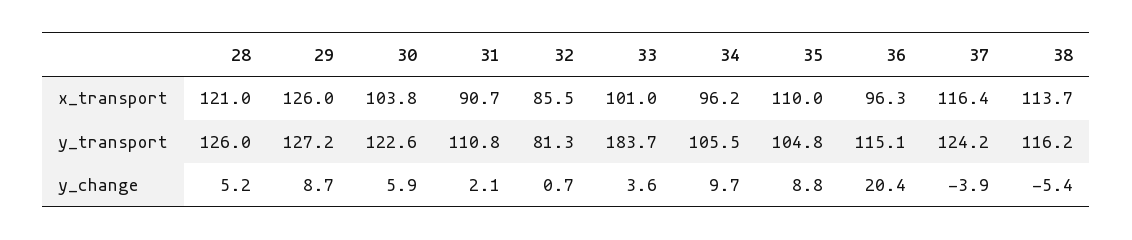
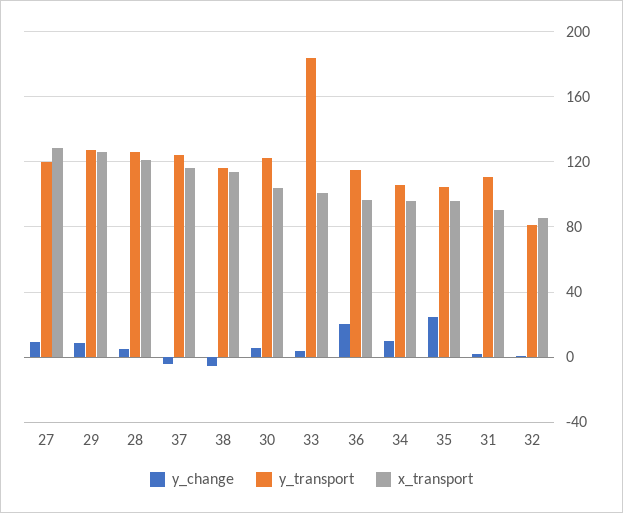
  {
    "x_transport": {
      "28": 121,
      "29": 126,
      "30": 103.8,
      "31": 90.7,
      "32": 85.5,
      "33": 101,
      "34": 96.2,
-     "35": 110,
+     "35": 95,
      "36": 96.3,
      "37": 116.4,
-     "38": 113.7
+     "38": 113.7,
+     "27": 130
    },
    "y_transport": {
      "28": 126,
      "29": 127.2,
      "30": 122.6,
      "31": 110.8,
      "32": 81.3,
      "33": 183.7,
      "34": 105.5,
      "35": 104.8,
      "36": 115.1,
      "37": 124.2,
-     "38": 116.2
+     "38": 116.2,
+     "27": 120
    },
    "y_change": {
      "28": 5.2,
      "29": 8.7,
      "30": 5.9,
      "31": 2.1,
      "32": 0.7,
      "33": 3.6,
      "34": 9.7,
-     "35": 8.8,
+     "35": 25,
      "36": 20.4,
      "37": -3.9,
-     "38": -5.4
+     "38": -5.4,
+     "27": 10
    }
  }

